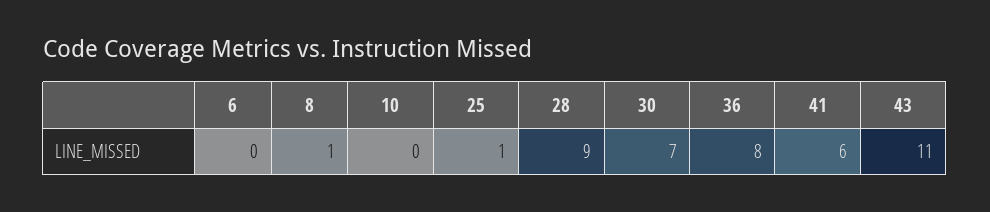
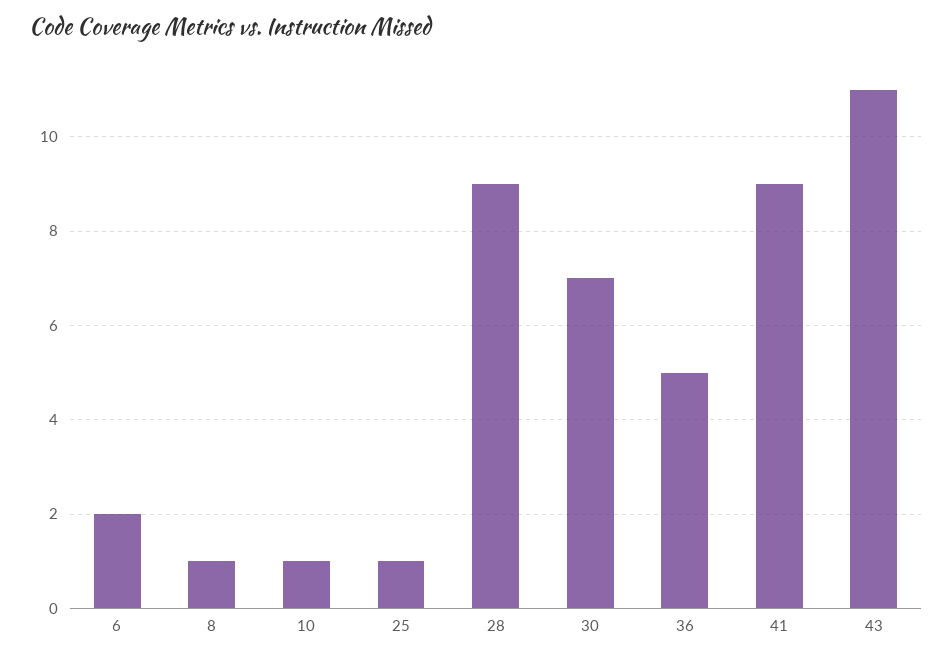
  {
-   "6": 0,
+   "6": 2,
    "8": 1,
-   "10": 0,
+   "10": 1,
    "25": 1,
    "28": 9,
    "30": 7,
-   "36": 8,
+   "36": 5,
-   "41": 6,
+   "41": 9,
    "43": 11
  }

